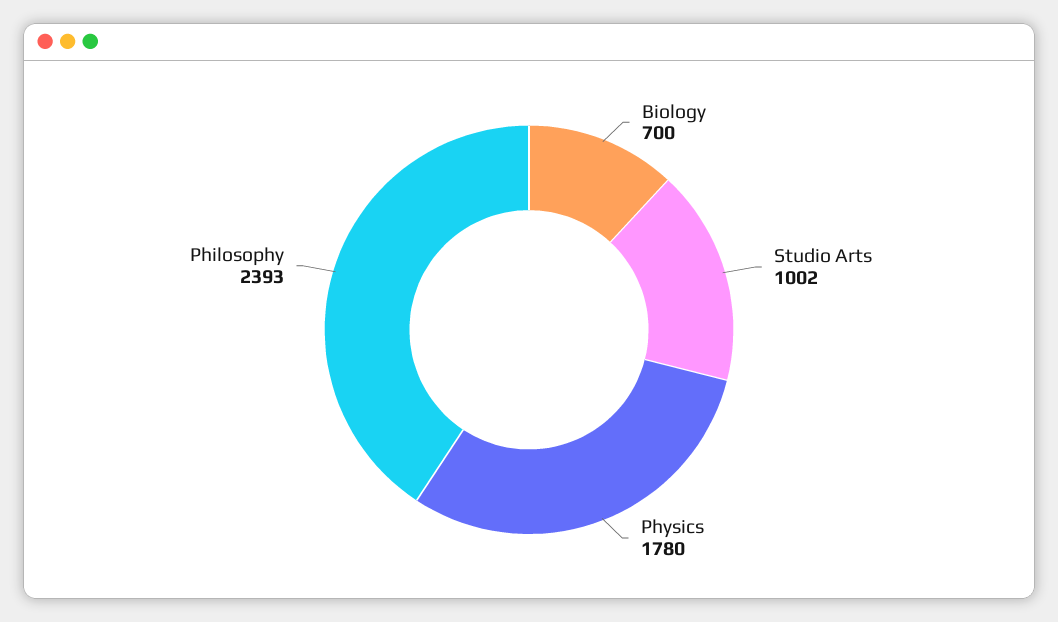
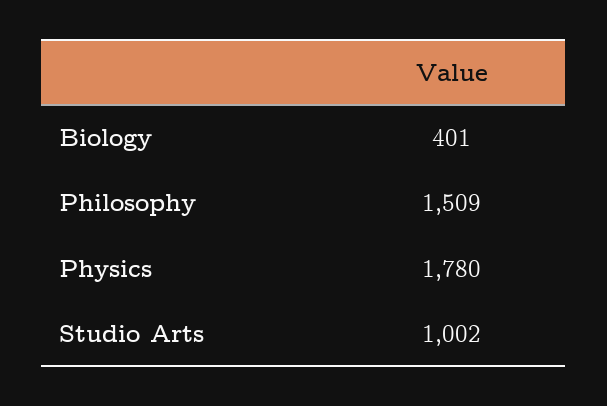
  {
-   "Biology": 700,
+   "Biology": 401,
    "Studio Arts": 1002,
    "Physics": 1780,
-   "Philosophy": 2393
+   "Philosophy": 1509
  }

